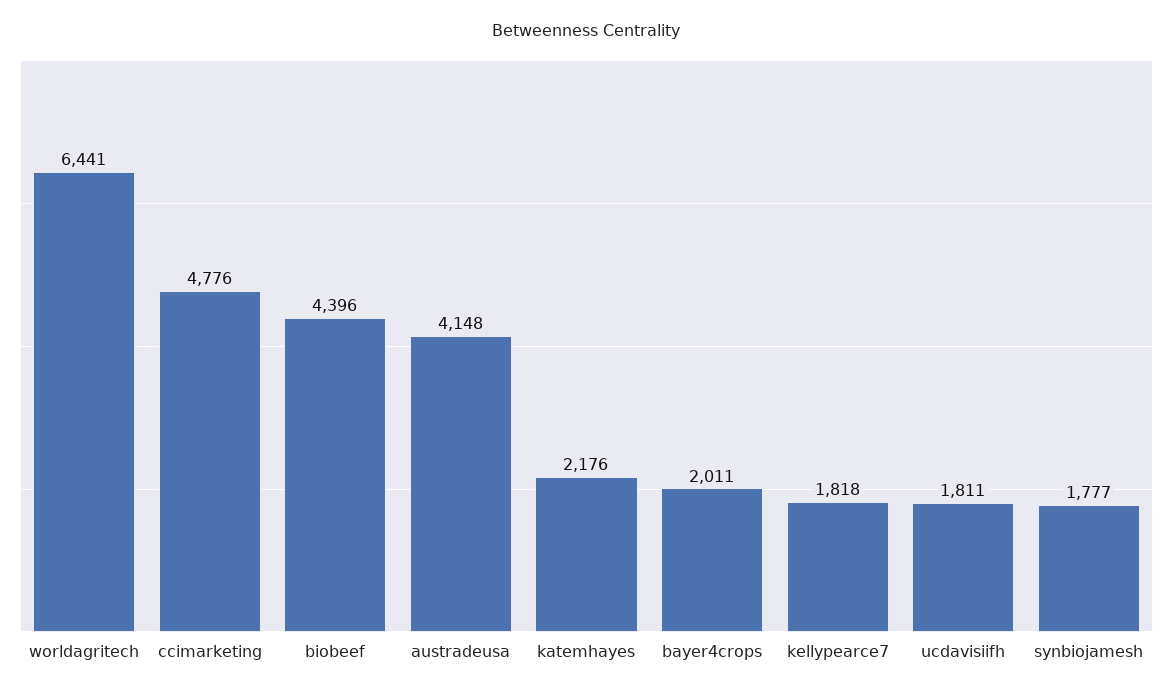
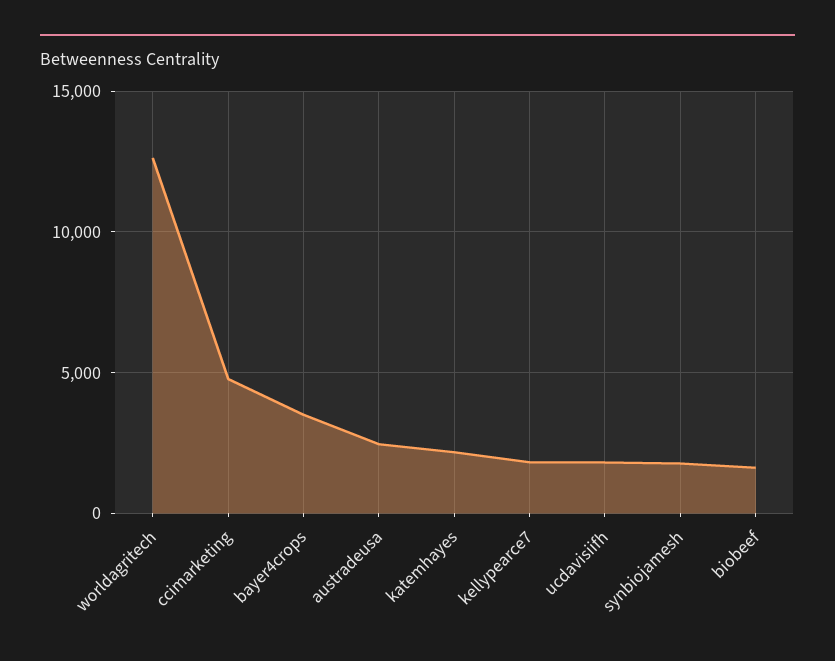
  {
-   "worldagritech": 6441,
+   "worldagritech": 12500,
    "ccimarketing": 4776,
-   "biobeef": 4396,
+   "biobeef": 1500,
-   "austradeusa": 4148,
+   "austradeusa": 2500,
    "katemhayes": 2176,
-   "bayer4crops": 2011,
+   "bayer4crops": 3500,
    "kellypearce7": 1818,
    "ucdavisiifh": 1811,
    "synbiojamesh": 1777
  }

